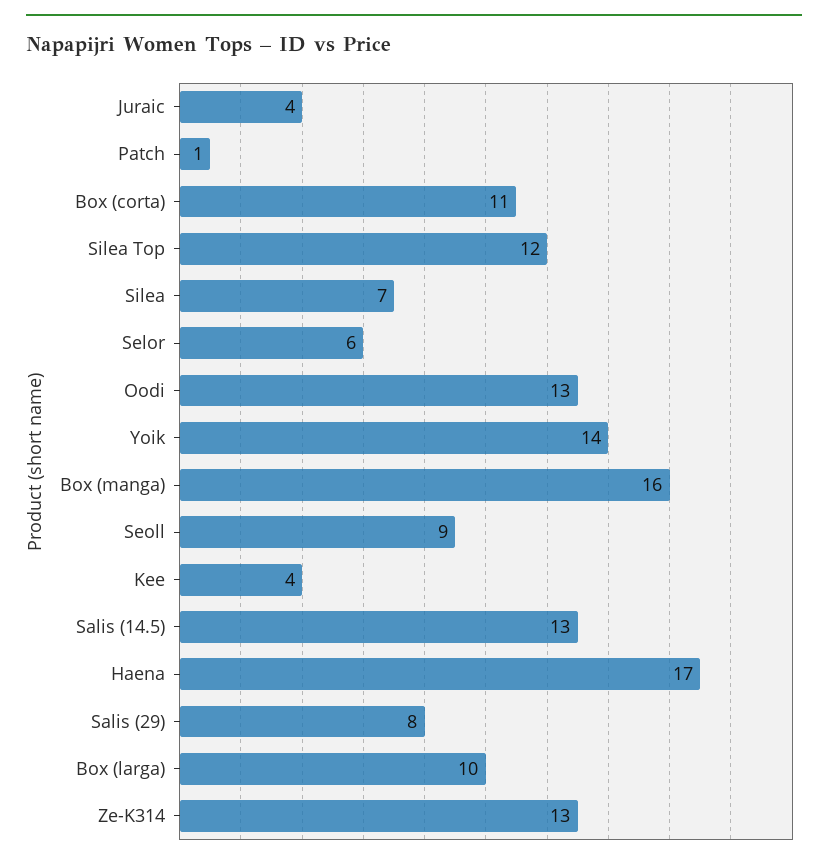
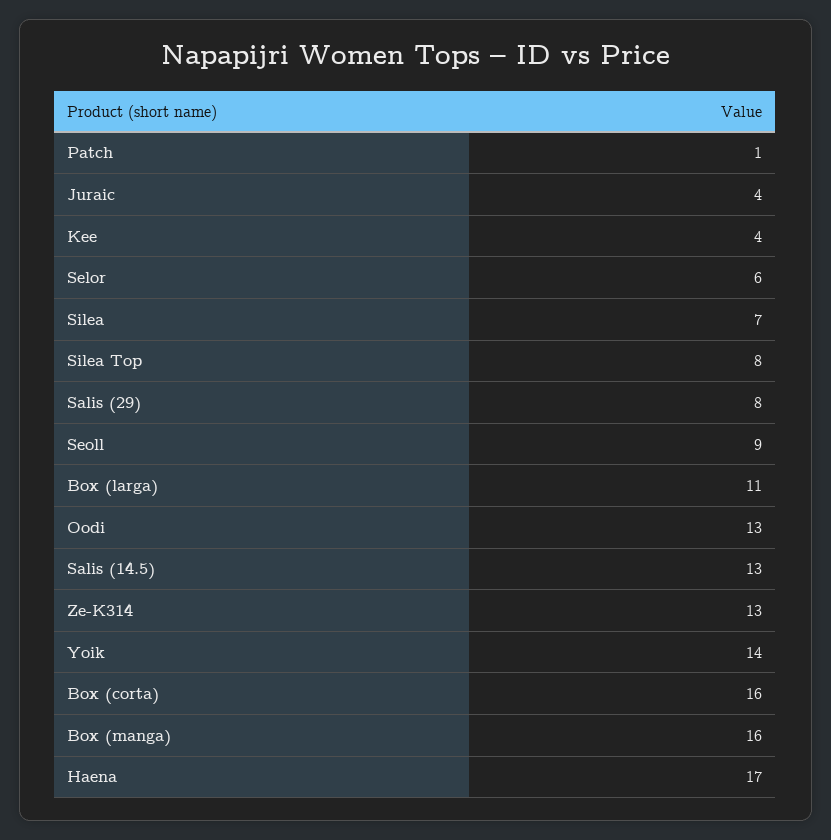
  {
    "Juraic": 4,
    "Patch": 1,
-   "Box (corta)": 11,
+   "Box (corta)": 16,
-   "Silea Top": 12,
+   "Silea Top": 8,
    "Silea": 7,
    "Selor": 6,
    "Oodi": 13,
    "Yoik": 14,
    "Box (manga)": 16,
    "Seoll": 9,
    "Kee": 4,
    "Salis (14.5)": 13,
    "Haena": 17,
    "Salis (29)": 8,
-   "Box (larga)": 10,
+   "Box (larga)": 11,
    "Ze-K314": 13
  }

